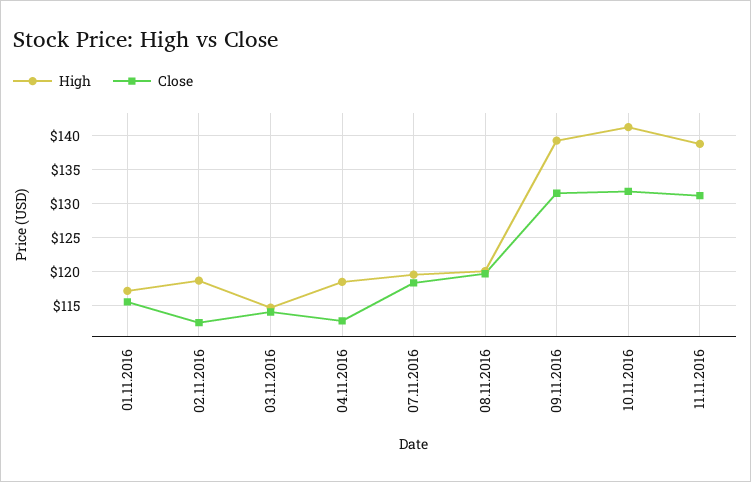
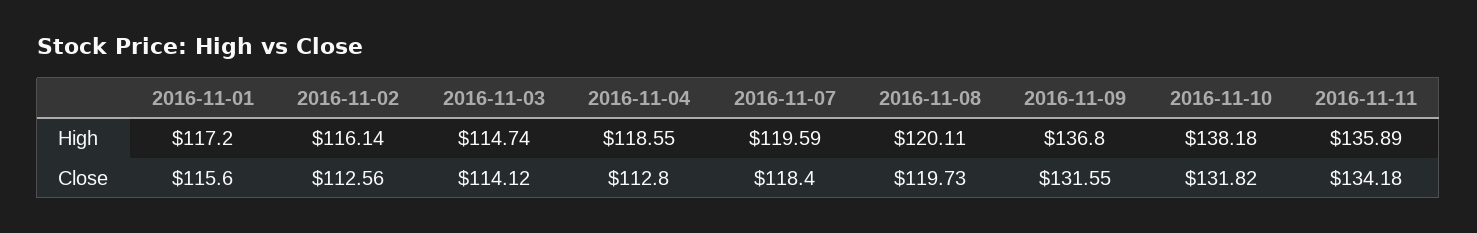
  {
    "High": {
      "01.11.2016": 117.2,
-     "02.11.2016": 119,
+     "02.11.2016": 116.14,
      "03.11.2016": 114.74,
      "04.11.2016": 118.55,
      "07.11.2016": 119.59,
      "08.11.2016": 120.11,
-     "09.11.2016": 139,
+     "09.11.2016": 136.8,
-     "10.11.2016": 141,
+     "10.11.2016": 138.18,
-     "11.11.2016": 139
+     "11.11.2016": 135.89
    },
    "Close": {
      "01.11.2016": 115.6,
      "02.11.2016": 112.56,
      "03.11.2016": 114.12,
      "04.11.2016": 112.8,
      "07.11.2016": 118.4,
      "08.11.2016": 119.73,
      "09.11.2016": 131.55,
      "10.11.2016": 131.82,
-     "11.11.2016": 131
+     "11.11.2016": 134.18
    }
  }

